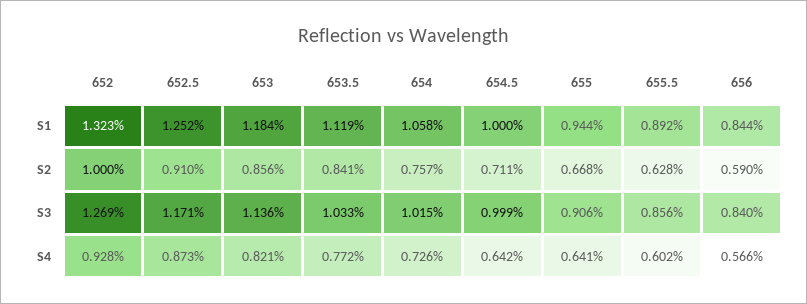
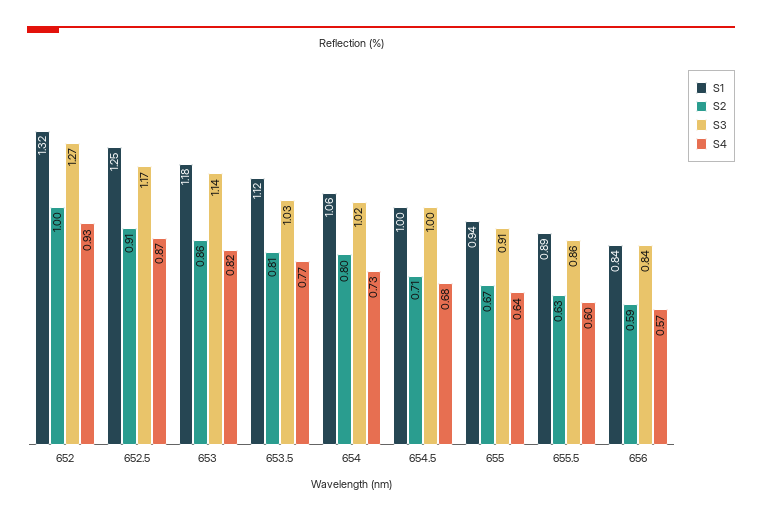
  {
    "S1": {
      "652": 1.323,
      "652.5": 1.252,
      "653": 1.184,
      "653.5": 1.119,
      "654": 1.058,
      "654.5": 1,
      "655": 0.944,
      "655.5": 0.892,
      "656": 0.844
    },
    "S2": {
      "652": 1,
      "652.5": 0.91,
      "653": 0.856,
-     "653.5": 0.841,
+     "653.5": 0.81,
-     "654": 0.757,
+     "654": 0.8,
      "654.5": 0.711,
      "655": 0.668,
      "655.5": 0.628,
      "656": 0.59
    },
    "S3": {
      "652": 1.269,
      "652.5": 1.171,
      "653": 1.136,
      "653.5": 1.033,
      "654": 1.015,
      "654.5": 0.999,
      "655": 0.906,
      "655.5": 0.856,
      "656": 0.84
    },
    "S4": {
      "652": 0.928,
      "652.5": 0.873,
      "653": 0.821,
      "653.5": 0.772,
      "654": 0.726,
-     "654.5": 0.642,
+     "654.5": 0.68,
      "655": 0.641,
      "655.5": 0.602,
      "656": 0.566
    }
  }

